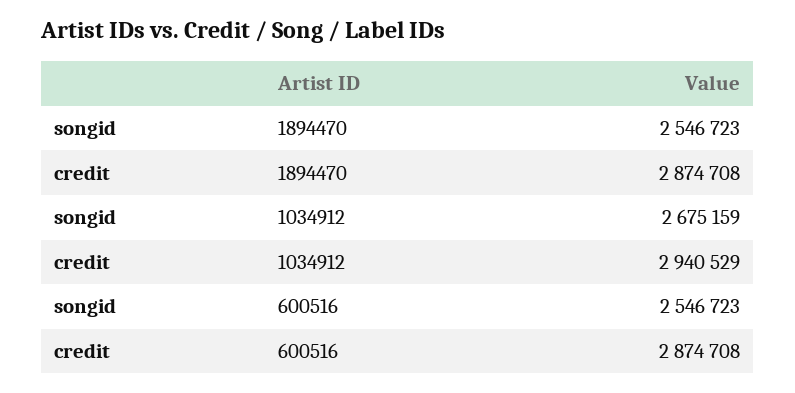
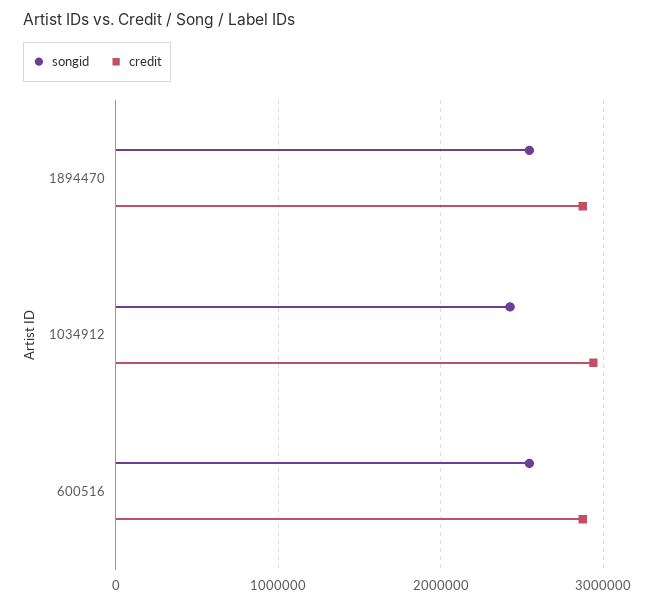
  {
    "songid": {
      "1894470": 2546723,
-     "1034912": 2675159,
+     "1034912": 2400000,
      "600516": 2546723
    },
    "credit": {
      "1894470": 2874708,
      "1034912": 2940529,
      "600516": 2874708
    }
  }

